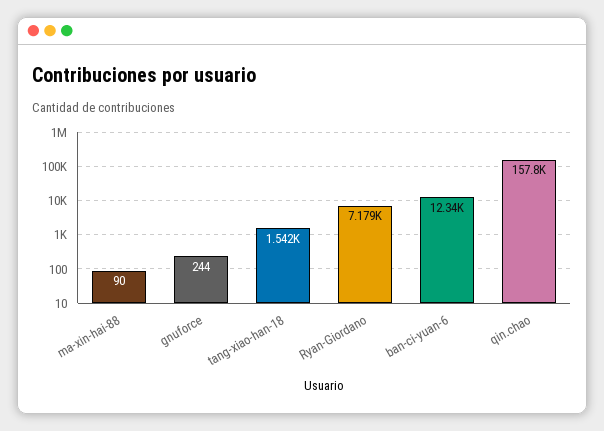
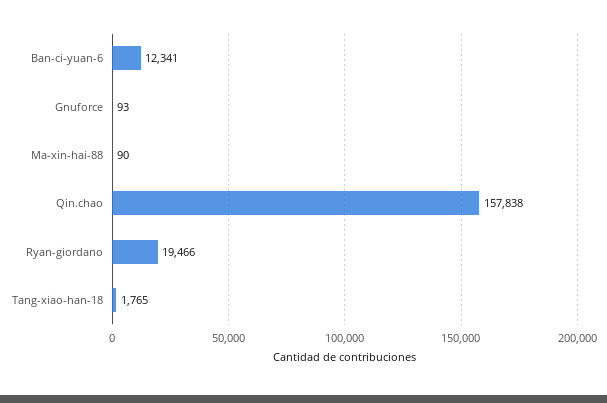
  {
    "ma-xin-hai-88": 90,
-   "gnuforce": 244,
+   "gnuforce": 93,
-   "tang-xiao-han-18": 1542,
+   "tang-xiao-han-18": 1765,
-   "Ryan-Giordano": 7179,
+   "Ryan-Giordano": 19466,
    "ban-ci-yuan-6": 12341,
    "qin.chao": 157838
  }

